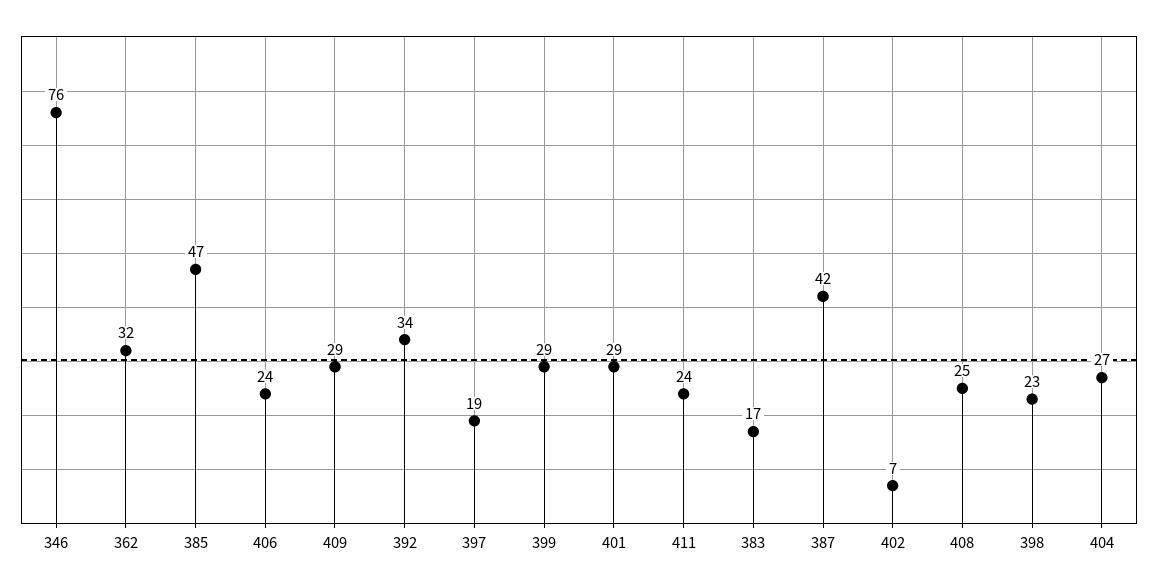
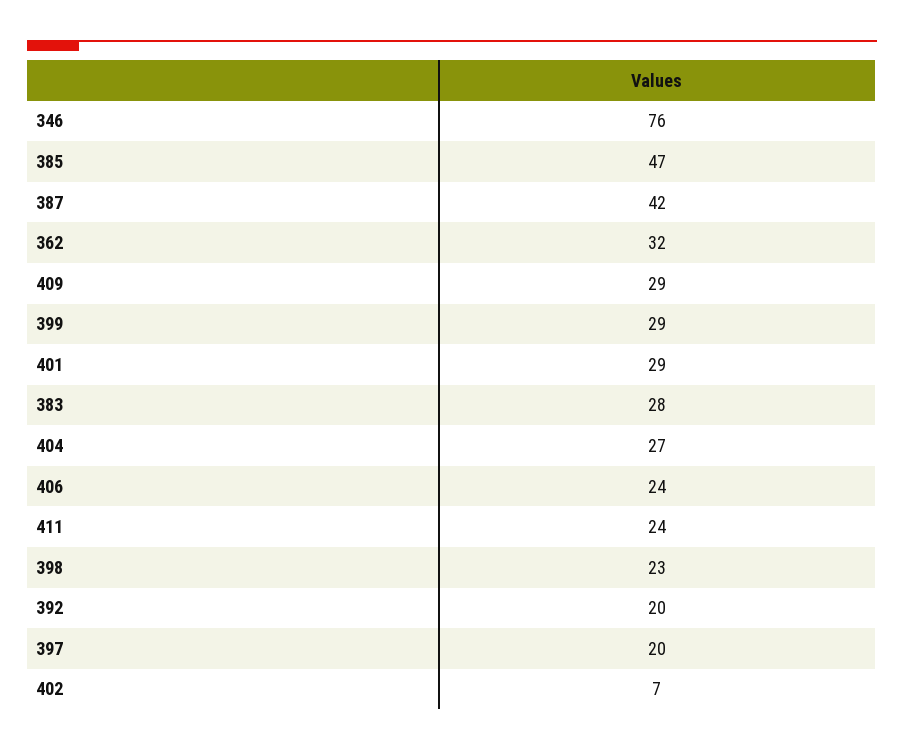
  {
    "346": 76,
    "362": 32,
    "385": 47,
    "406": 24,
    "409": 29,
-   "392": 34,
+   "392": 20,
-   "397": 19,
+   "397": 20,
    "399": 29,
    "401": 29,
    "411": 24,
-   "383": 17,
+   "383": 28,
    "387": 42,
    "402": 7,
-   "408": 25,
    "398": 23,
    "404": 27
  }

